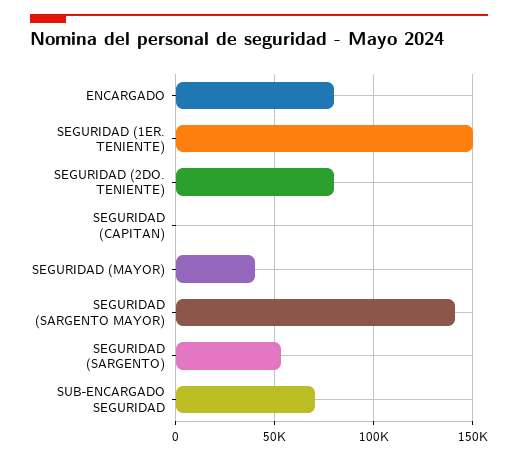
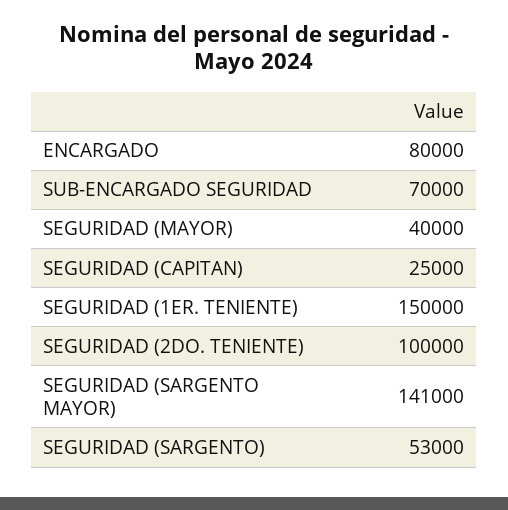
  {
    "ENCARGADO": 80000,
    "SEGURIDAD (1ER. TENIENTE)": 150000,
-   "SEGURIDAD (2DO. TENIENTE)": 80000,
+   "SEGURIDAD (2DO. TENIENTE)": 100000,
-   "SEGURIDAD (CAPITAN)": 0,
+   "SEGURIDAD (CAPITAN)": 25000,
    "SEGURIDAD (MAYOR)": 40000,
    "SEGURIDAD (SARGENTO MAYOR)": 141000,
    "SEGURIDAD (SARGENTO)": 53000,
    "SUB-ENCARGADO SEGURIDAD": 70000
  }

